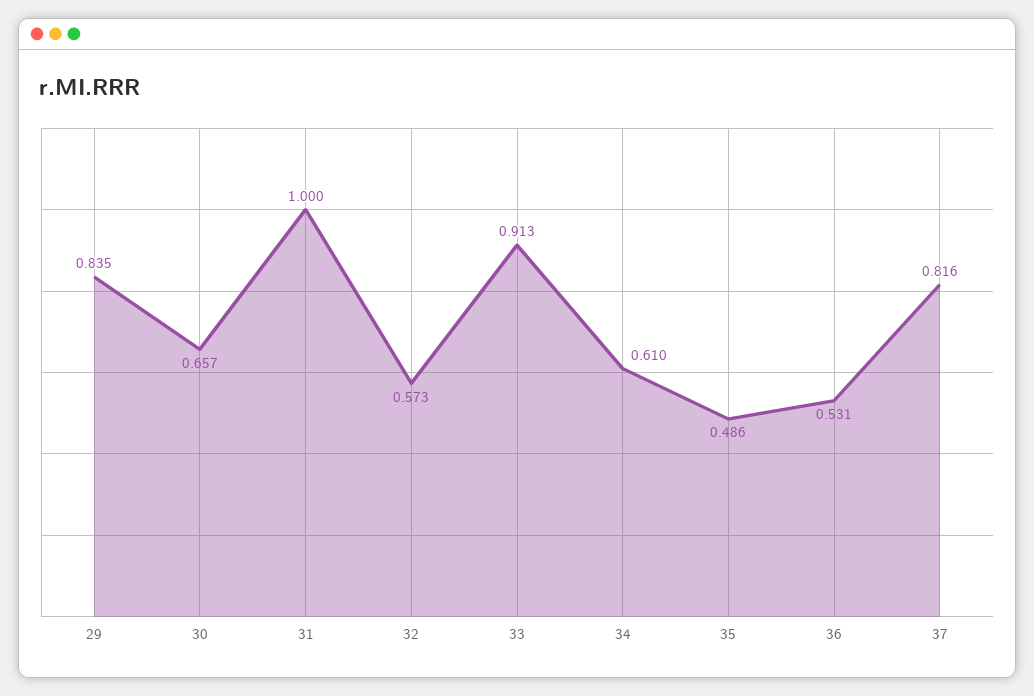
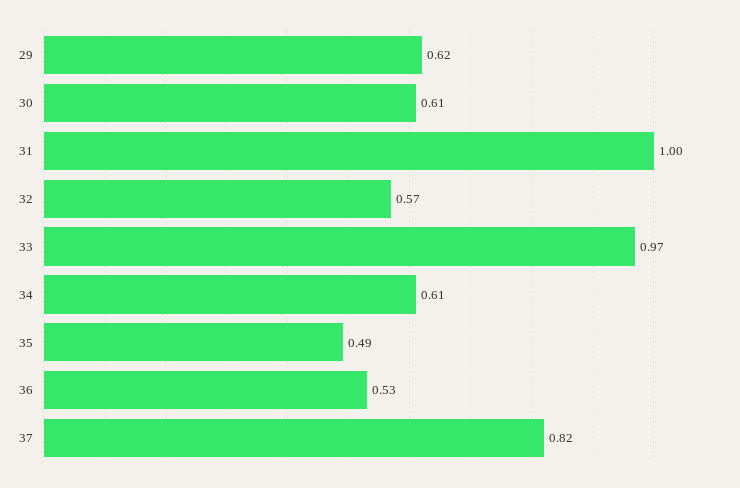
  {
-   "29": 0.835,
+   "29": 0.62,
-   "30": 0.657,
+   "30": 0.61,
    "31": 1,
    "32": 0.573,
-   "33": 0.913,
+   "33": 0.97,
    "34": 0.61,
    "35": 0.486,
    "36": 0.531,
    "37": 0.816
  }

